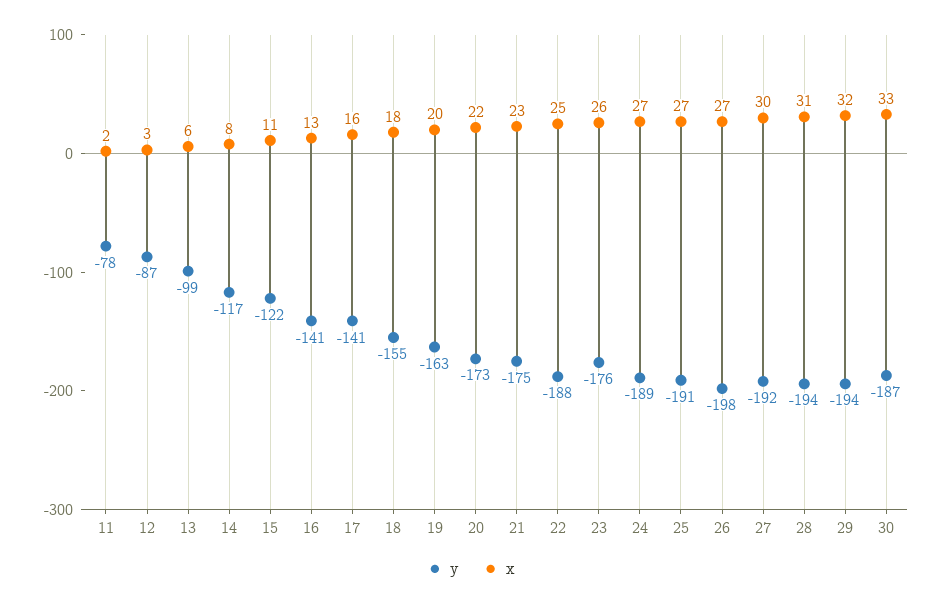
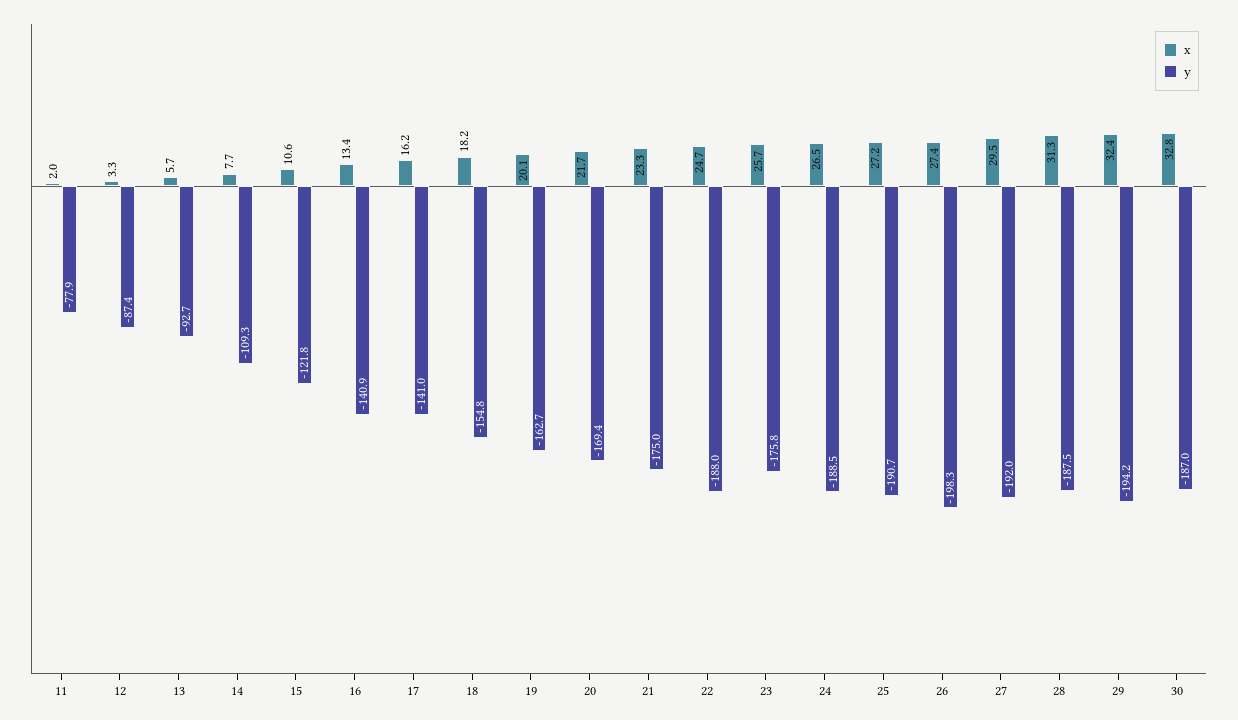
  {
    "y": {
      "11": -77.9,
      "12": -87.4,
-     "13": -99,
+     "13": -92.7,
-     "14": -117,
+     "14": -109.3,
      "15": -121.8,
      "16": -140.9,
      "17": -141,
      "18": -154.8,
      "19": -162.7,
-     "20": -173,
+     "20": -169.4,
      "21": -175,
      "22": -188,
      "23": -175.8,
      "24": -188.5,
      "25": -190.7,
      "26": -198.3,
      "27": -192,
-     "28": -194,
+     "28": -187.5,
      "29": -194.2,
      "30": -187
    },
    "x": {
      "11": 2,
      "12": 3.3,
      "13": 5.7,
      "14": 7.7,
      "15": 10.6,
      "16": 13.4,
      "17": 16.2,
      "18": 18.2,
      "19": 20.1,
      "20": 21.7,
      "21": 23.3,
      "22": 24.7,
      "23": 25.7,
      "24": 26.5,
      "25": 27.2,
      "26": 27.4,
      "27": 29.5,
      "28": 31.3,
      "29": 32.4,
      "30": 32.8
    }
  }

